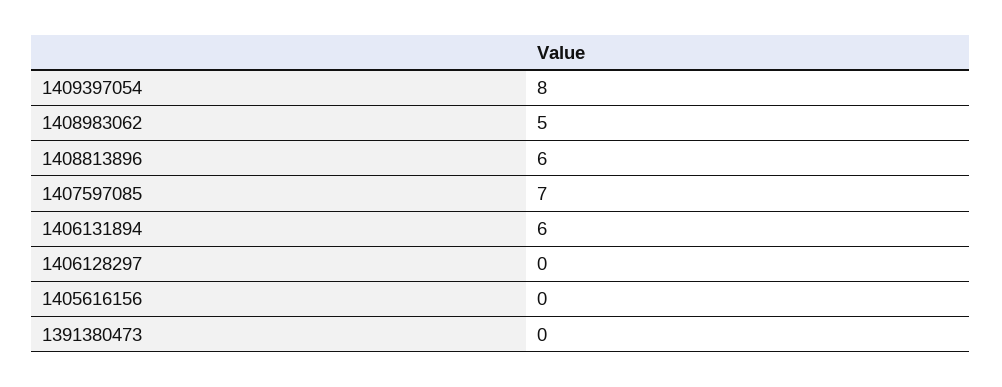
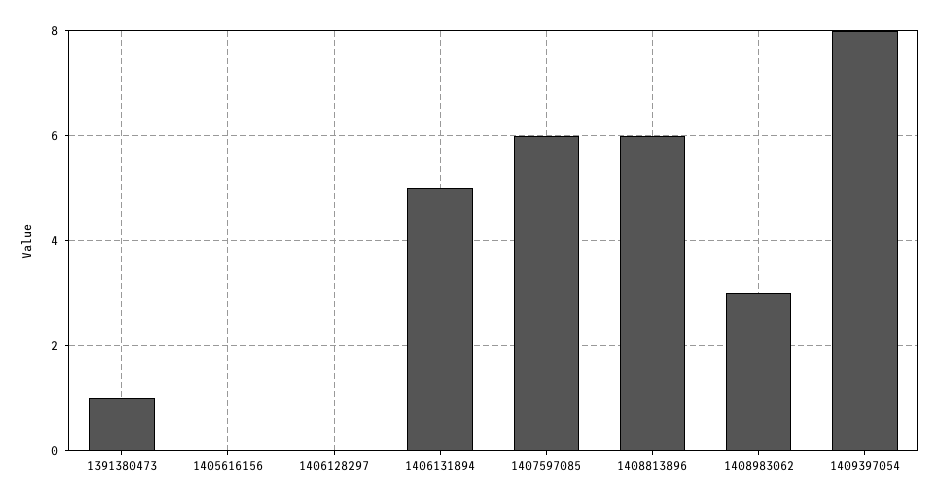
  {
    "1409397054": 8,
-   "1408983062": 5,
+   "1408983062": 3,
    "1408813896": 6,
-   "1407597085": 7,
+   "1407597085": 6,
-   "1406131894": 6,
+   "1406131894": 5,
    "1406128297": 0,
    "1405616156": 0,
-   "1391380473": 0
+   "1391380473": 1
  }

